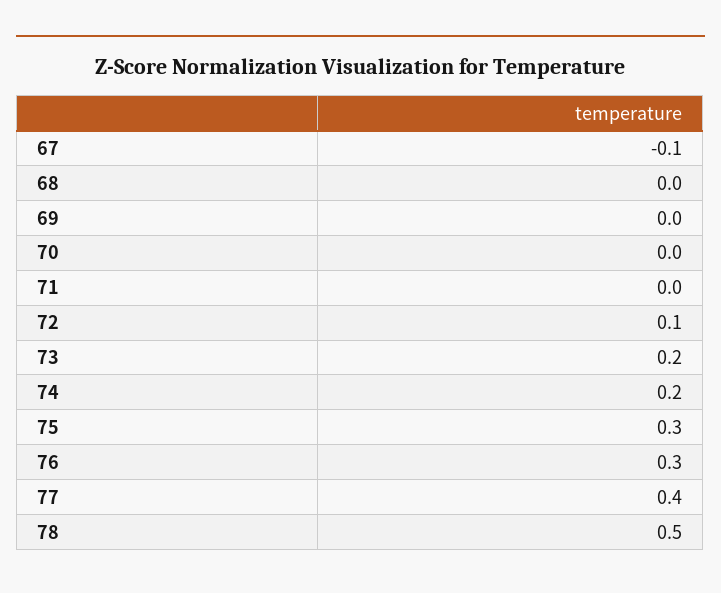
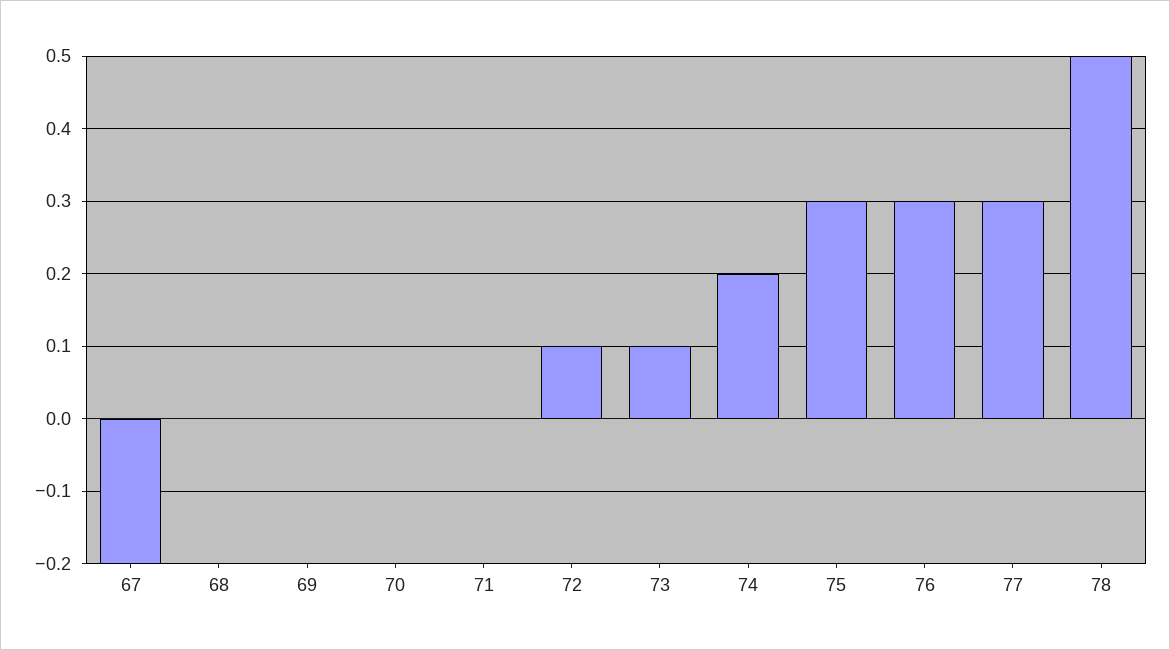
  {
-   "67": -0.1,
+   "67": -0.2,
    "68": 0,
    "69": 0,
    "70": 0,
    "71": 0,
    "72": 0.1,
-   "73": 0.2,
+   "73": 0.1,
    "74": 0.2,
    "75": 0.3,
    "76": 0.3,
-   "77": 0.4,
+   "77": 0.3,
    "78": 0.5
  }

